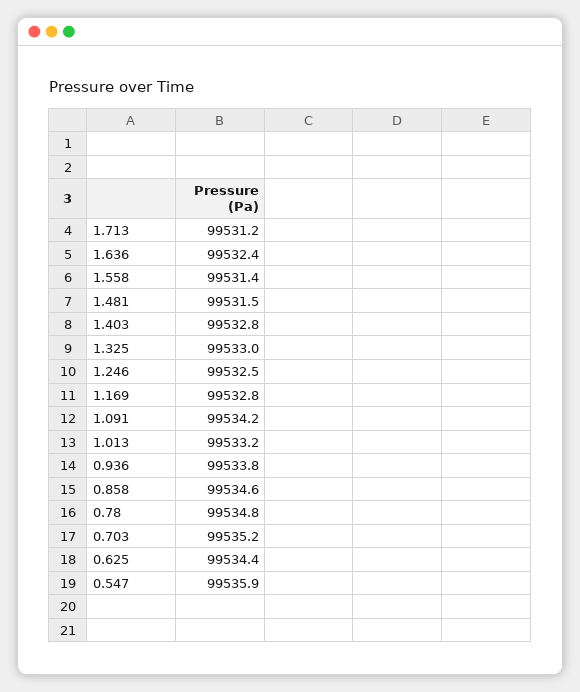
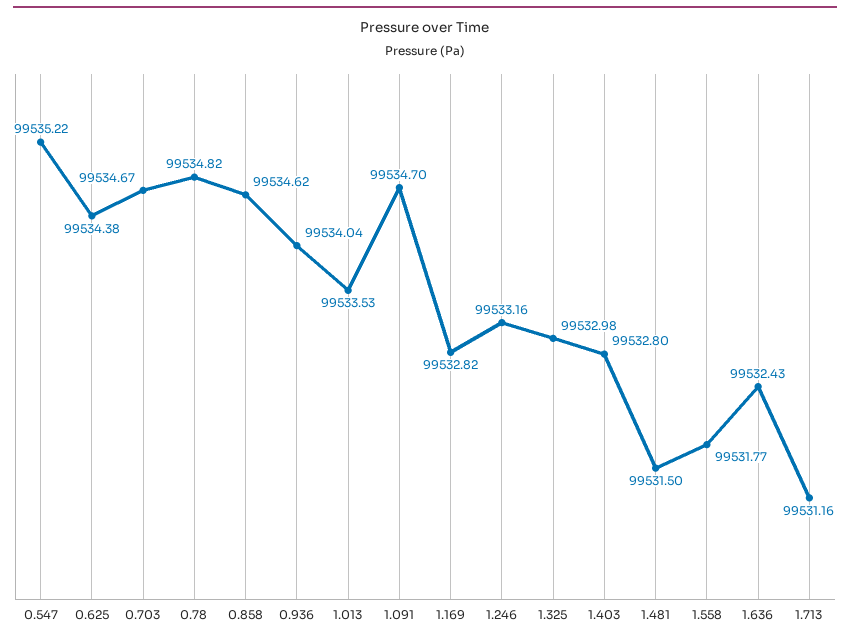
  {
    "1.713": 99531.16,
    "1.636": 99532.43,
-   "1.558": 99531.4,
+   "1.558": 99531.77,
    "1.481": 99531.5,
    "1.403": 99532.8,
    "1.325": 99532.98,
-   "1.246": 99532.5,
+   "1.246": 99533.16,
    "1.169": 99532.82,
-   "1.091": 99534.2,
+   "1.091": 99534.7,
-   "1.013": 99533.2,
+   "1.013": 99533.53,
-   "0.936": 99533.8,
+   "0.936": 99534.04,
    "0.858": 99534.62,
    "0.78": 99534.82,
-   "0.703": 99535.2,
+   "0.703": 99534.67,
    "0.625": 99534.38,
-   "0.547": 99535.9
+   "0.547": 99535.22
  }

